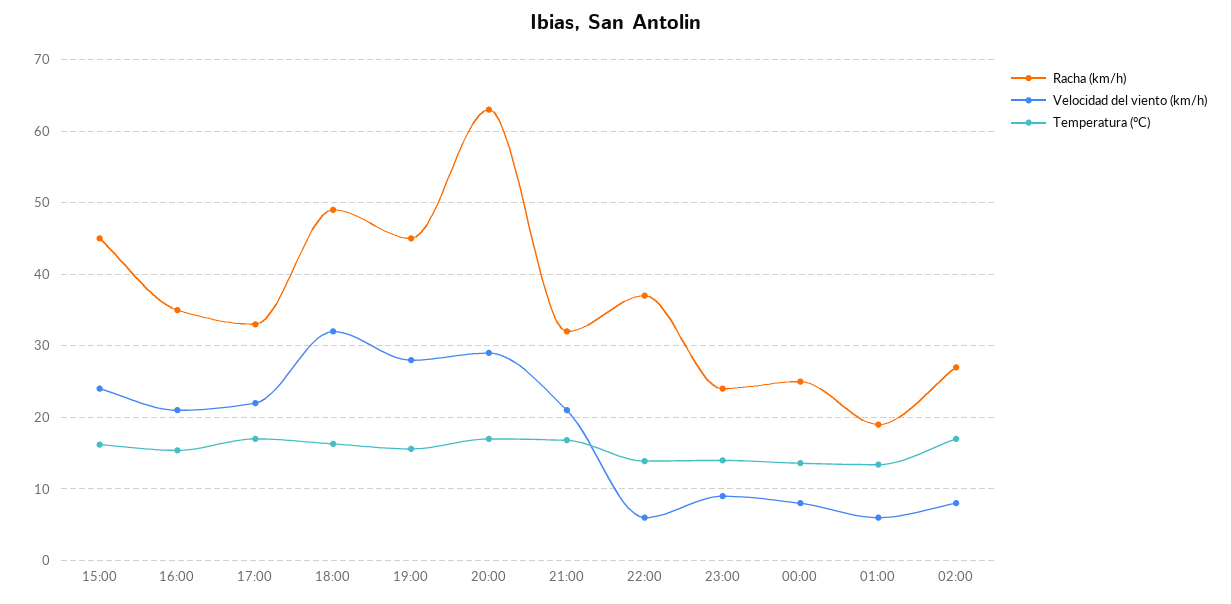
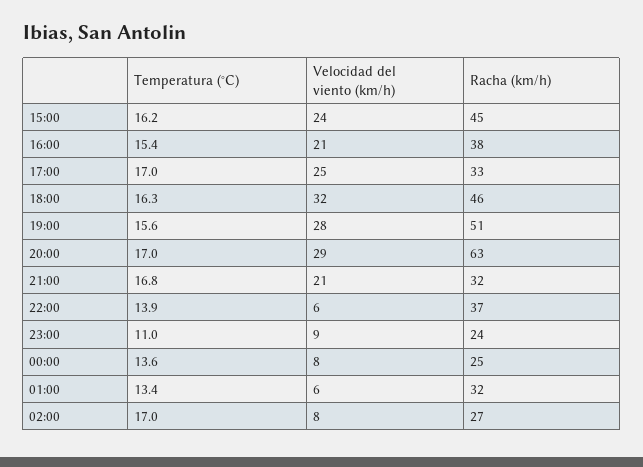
  {
    "Racha (km/h)": {
      "15:00": 45,
-     "16:00": 35,
+     "16:00": 38,
      "17:00": 33,
-     "18:00": 49,
+     "18:00": 46,
-     "19:00": 45,
+     "19:00": 51,
      "20:00": 63,
      "21:00": 32,
      "22:00": 37,
      "23:00": 24,
      "00:00": 25,
-     "01:00": 19,
+     "01:00": 32,
      "02:00": 27
    },
    "Velocidad del viento (km/h)": {
      "15:00": 24,
      "16:00": 21,
-     "17:00": 22,
+     "17:00": 25,
      "18:00": 32,
      "19:00": 28,
      "20:00": 29,
      "21:00": 21,
      "22:00": 6,
      "23:00": 9,
      "00:00": 8,
      "01:00": 6,
      "02:00": 8
    },
    "Temperatura (°C)": {
      "15:00": 16.2,
      "16:00": 15.4,
      "17:00": 17,
      "18:00": 16.3,
      "19:00": 15.6,
      "20:00": 17,
      "21:00": 16.8,
      "22:00": 13.9,
-     "23:00": 14,
+     "23:00": 11,
      "00:00": 13.6,
      "01:00": 13.4,
      "02:00": 17
    }
  }

